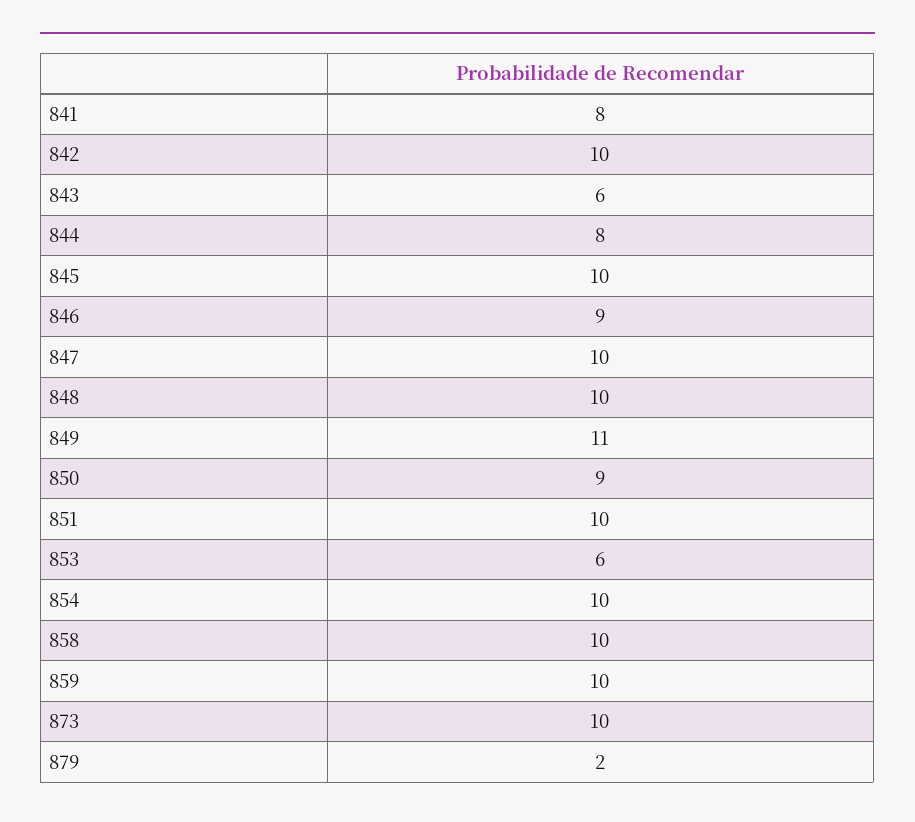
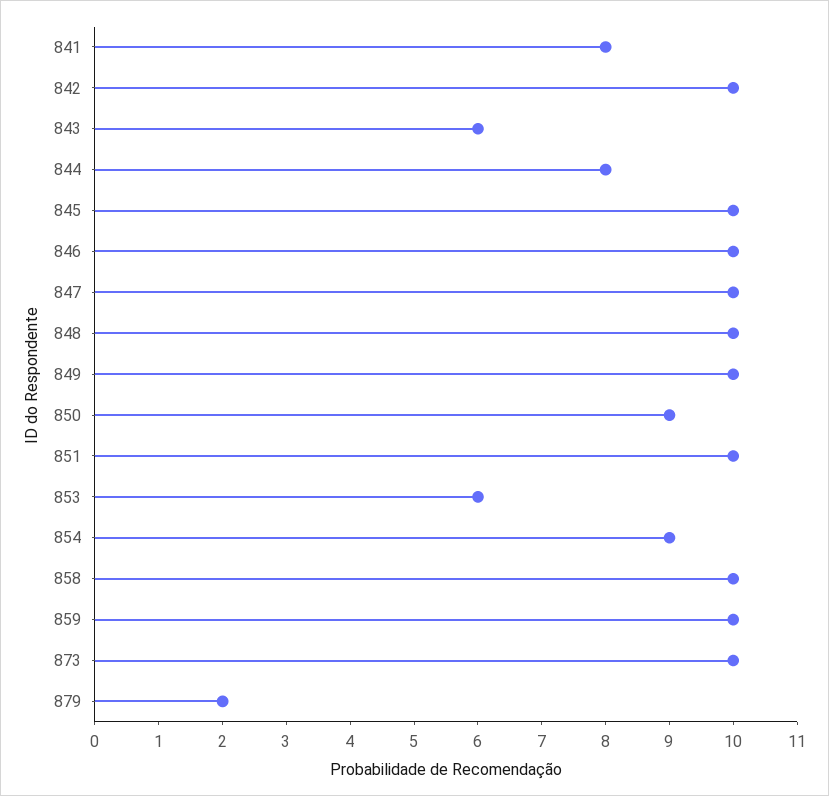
  {
    "841": 8,
    "842": 10,
    "843": 6,
    "844": 8,
    "845": 10,
-   "846": 9,
+   "846": 10,
    "847": 10,
    "848": 10,
-   "849": 11,
+   "849": 10,
    "850": 9,
    "851": 10,
    "853": 6,
-   "854": 10,
+   "854": 9,
    "858": 10,
    "859": 10,
    "873": 10,
    "879": 2
  }

